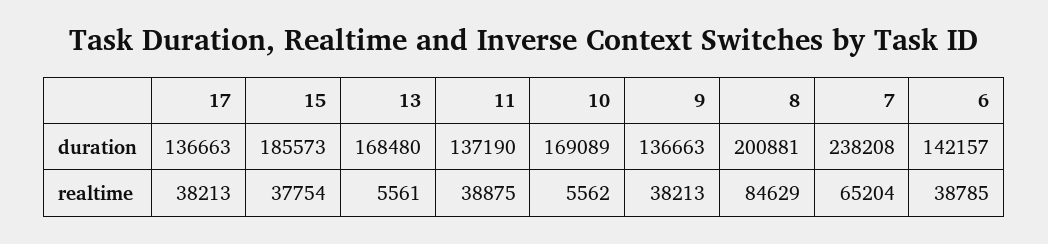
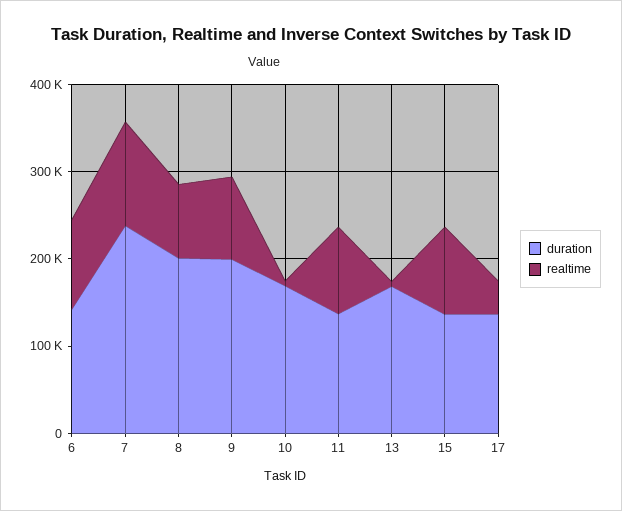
  {
    "duration": {
      "17": 136663,
-     "15": 185573,
+     "15": 140000,
      "13": 168480,
      "11": 137190,
      "10": 169089,
-     "9": 136663,
+     "9": 200000,
      "8": 200881,
      "7": 238208,
      "6": 142157
    },
    "realtime": {
      "17": 38213,
-     "15": 37754,
+     "15": 100000,
      "13": 5561,
-     "11": 38875,
+     "11": 100000,
      "10": 5562,
-     "9": 38213,
+     "9": 100000,
      "8": 84629,
-     "7": 65204,
+     "7": 120000,
-     "6": 38785
+     "6": 100000
    }
  }

